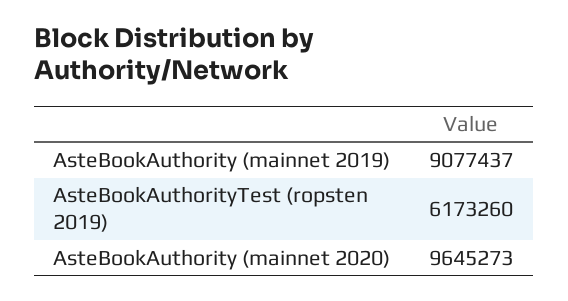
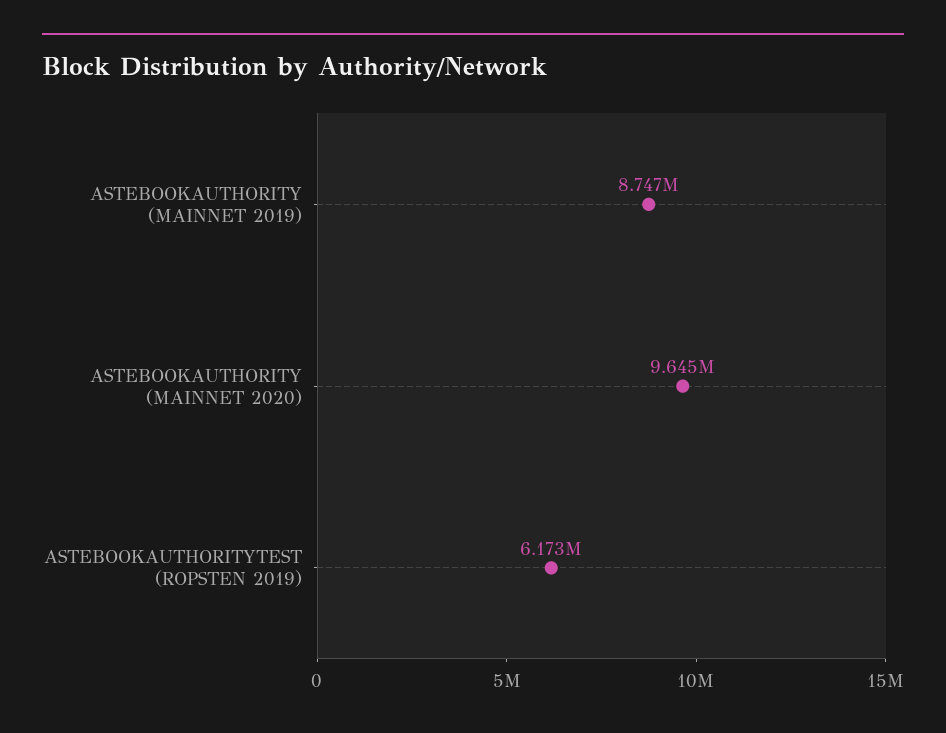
  {
-   "AsteBookAuthority (mainnet 2019)": 9077437,
+   "AsteBookAuthority (mainnet 2019)": 8747000,
    "AsteBookAuthorityTest (ropsten 2019)": 6173260,
    "AsteBookAuthority (mainnet 2020)": 9645273
  }

